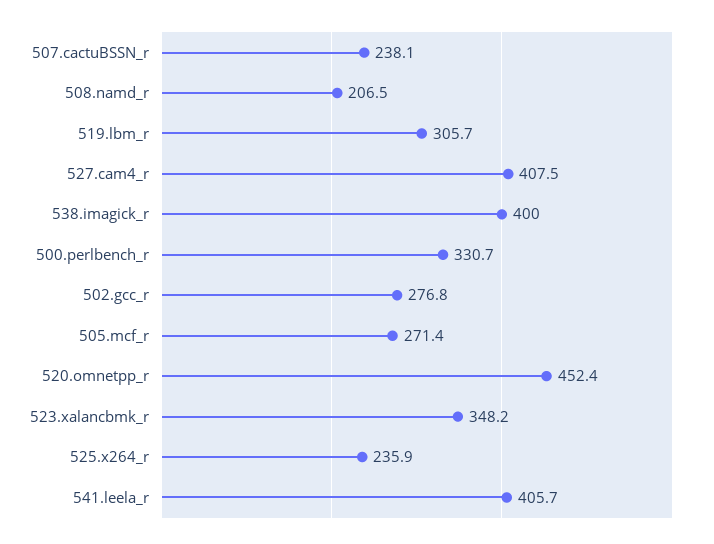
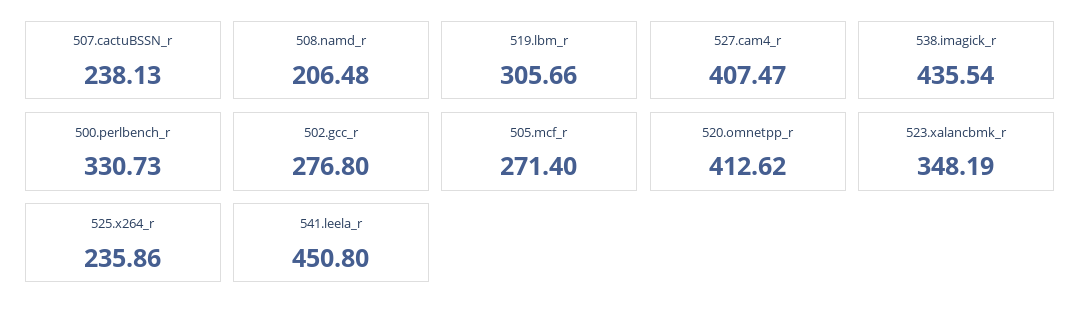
  {
    "507.cactuBSSN_r": 238.13,
    "508.namd_r": 206.48,
    "519.lbm_r": 305.66,
    "527.cam4_r": 407.47,
-   "538.imagick_r": 400,
+   "538.imagick_r": 435.54,
    "500.perlbench_r": 330.73,
    "502.gcc_r": 276.8,
    "505.mcf_r": 271.4,
-   "520.omnetpp_r": 452.4,
+   "520.omnetpp_r": 412.62,
    "523.xalancbmk_r": 348.19,
    "525.x264_r": 235.86,
-   "541.leela_r": 405.7
+   "541.leela_r": 450.8
  }

